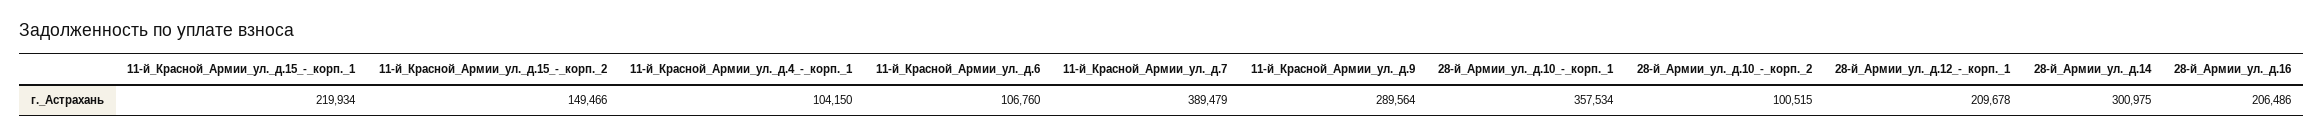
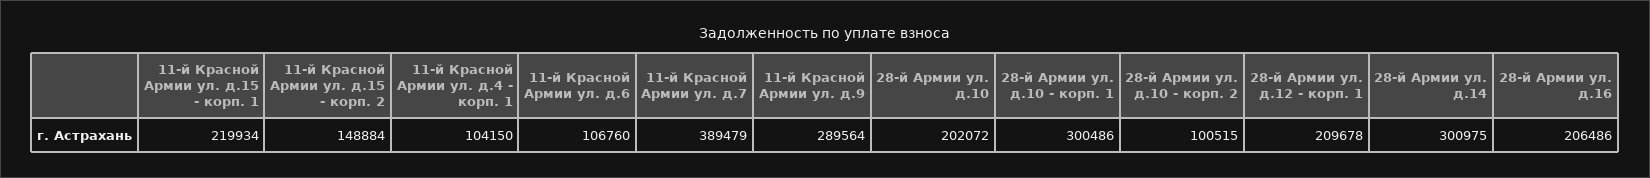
  {
    "11-й_Красной_Армии_ул._д.15_-_корп._1": 219934,
-   "11-й_Красной_Армии_ул._д.15_-_корп._2": 149466,
+   "11-й_Красной_Армии_ул._д.15_-_корп._2": 148884,
    "11-й_Красной_Армии_ул._д.4_-_корп._1": 104150,
    "11-й_Красной_Армии_ул._д.6": 106760,
    "11-й_Красной_Армии_ул._д.7": 389479,
    "11-й_Красной_Армии_ул._д.9": 289564,
-   "28-й_Армии_ул._д.10_-_корп._1": 357534,
+   "28-й_Армии_ул._д.10_-_корп._1": 300486,
    "28-й_Армии_ул._д.10_-_корп._2": 100515,
    "28-й_Армии_ул._д.12_-_корп._1": 209678,
    "28-й_Армии_ул._д.14": 300975,
-   "28-й_Армии_ул._д.16": 206486
+   "28-й_Армии_ул._д.16": 206486,
+   "28-й Армии ул. д.10": 202072
  }

